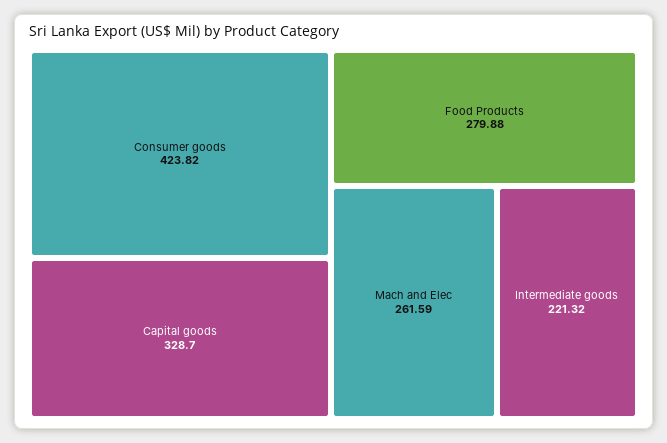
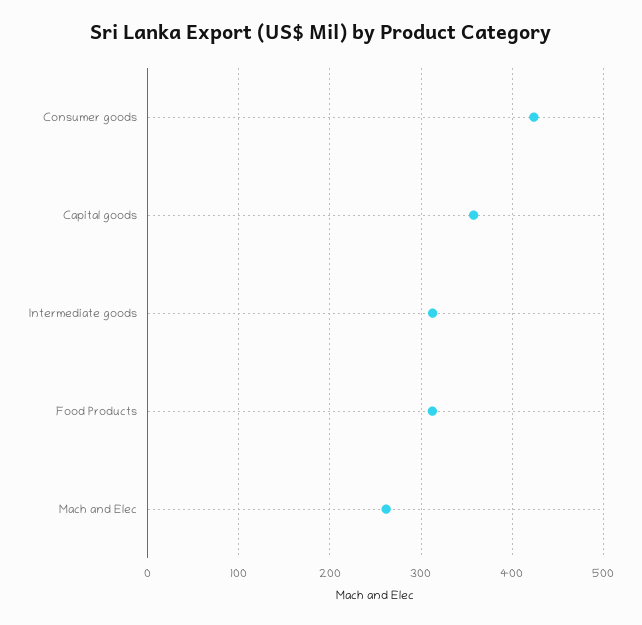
  {
    "Consumer goods": 423.82,
-   "Capital goods": 328.7,
+   "Capital goods": 360,
-   "Food Products": 279.88,
+   "Food Products": 310,
    "Mach and Elec": 261.59,
-   "Intermediate goods": 221.32
+   "Intermediate goods": 310
  }

